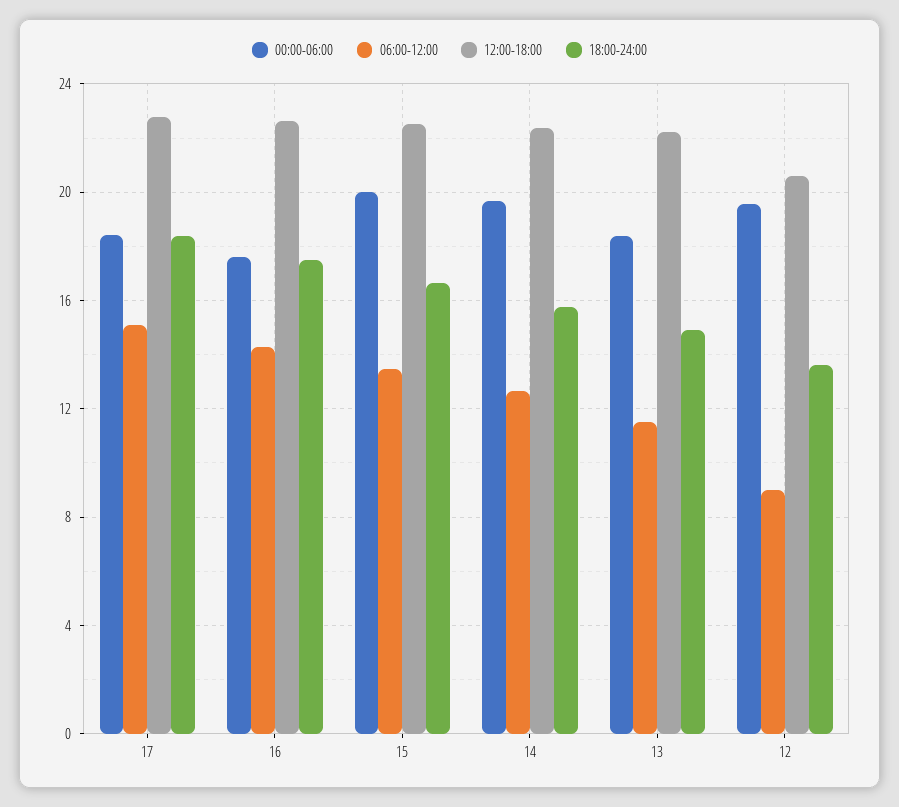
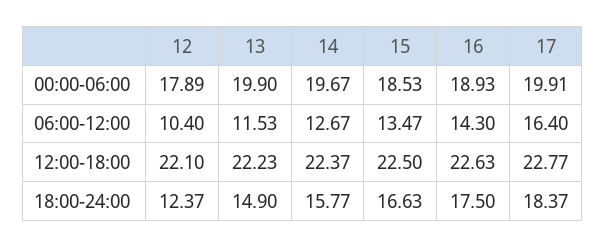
  {
    "00:00-06:00": {
-     "17": 18.5,
+     "17": 19.91,
-     "16": 17.5,
+     "16": 18.93,
-     "15": 20,
+     "15": 18.53,
      "14": 19.67,
-     "13": 18.5,
+     "13": 19.9,
-     "12": 19.5
+     "12": 17.89
    },
    "06:00-12:00": {
-     "17": 15,
+     "17": 16.4,
      "16": 14.3,
      "15": 13.47,
      "14": 12.67,
      "13": 11.53,
-     "12": 9
+     "12": 10.4
    },
    "12:00-18:00": {
      "17": 22.77,
      "16": 22.63,
      "15": 22.5,
      "14": 22.37,
      "13": 22.23,
-     "12": 20.5
+     "12": 22.1
    },
    "18:00-24:00": {
      "17": 18.37,
      "16": 17.5,
      "15": 16.63,
      "14": 15.77,
      "13": 14.9,
-     "12": 13.5
+     "12": 12.37
    }
  }

